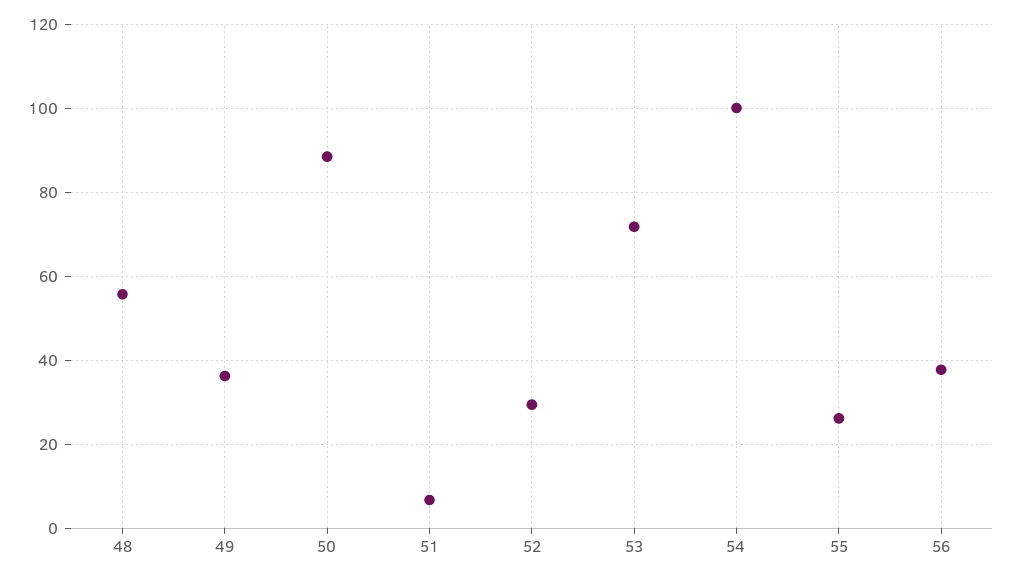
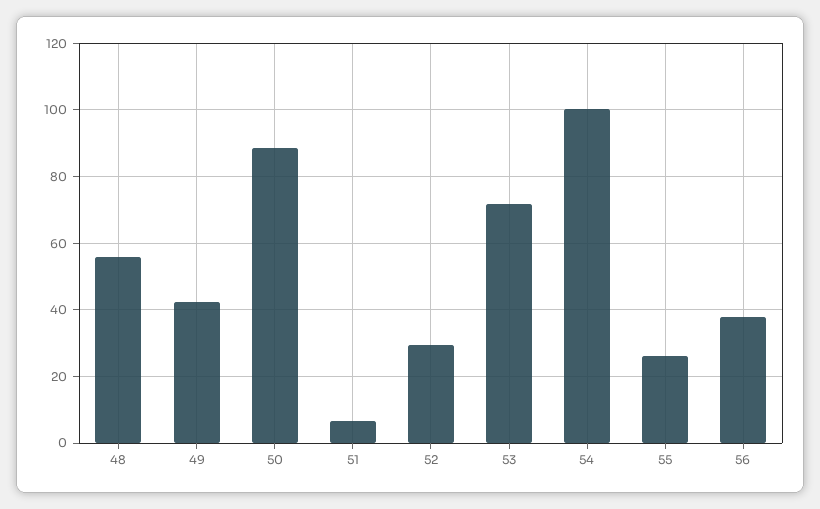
  {
    "48": 56,
-   "49": 36,
+   "49": 42,
    "50": 88,
    "51": 6,
    "52": 30,
    "53": 72,
    "54": 100,
    "55": 26,
    "56": 38
  }

